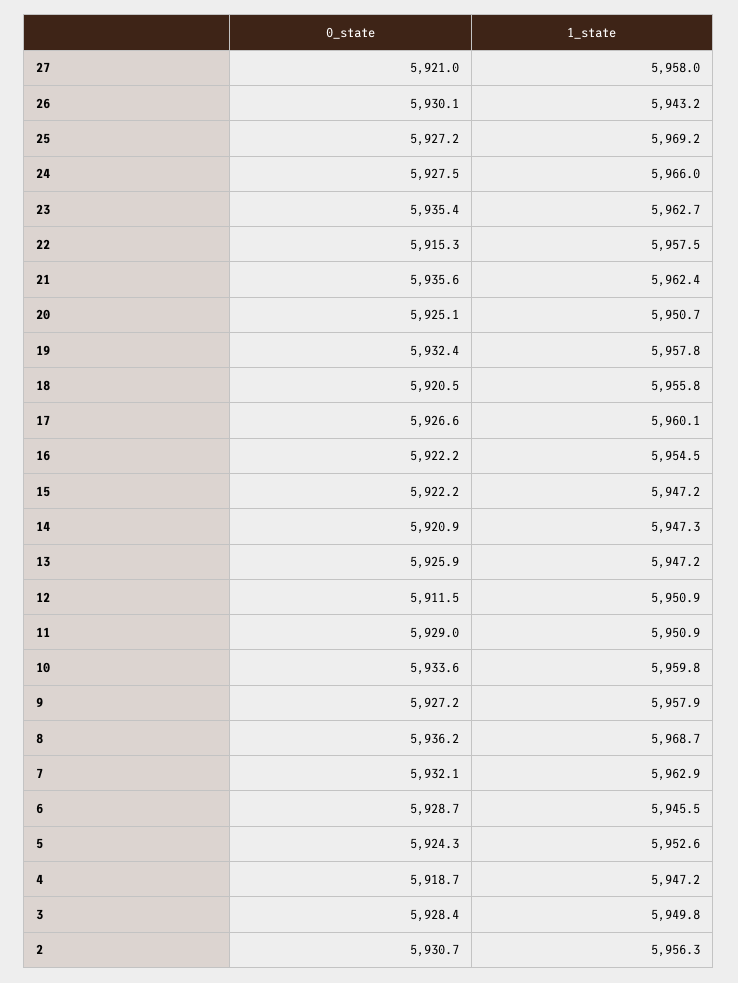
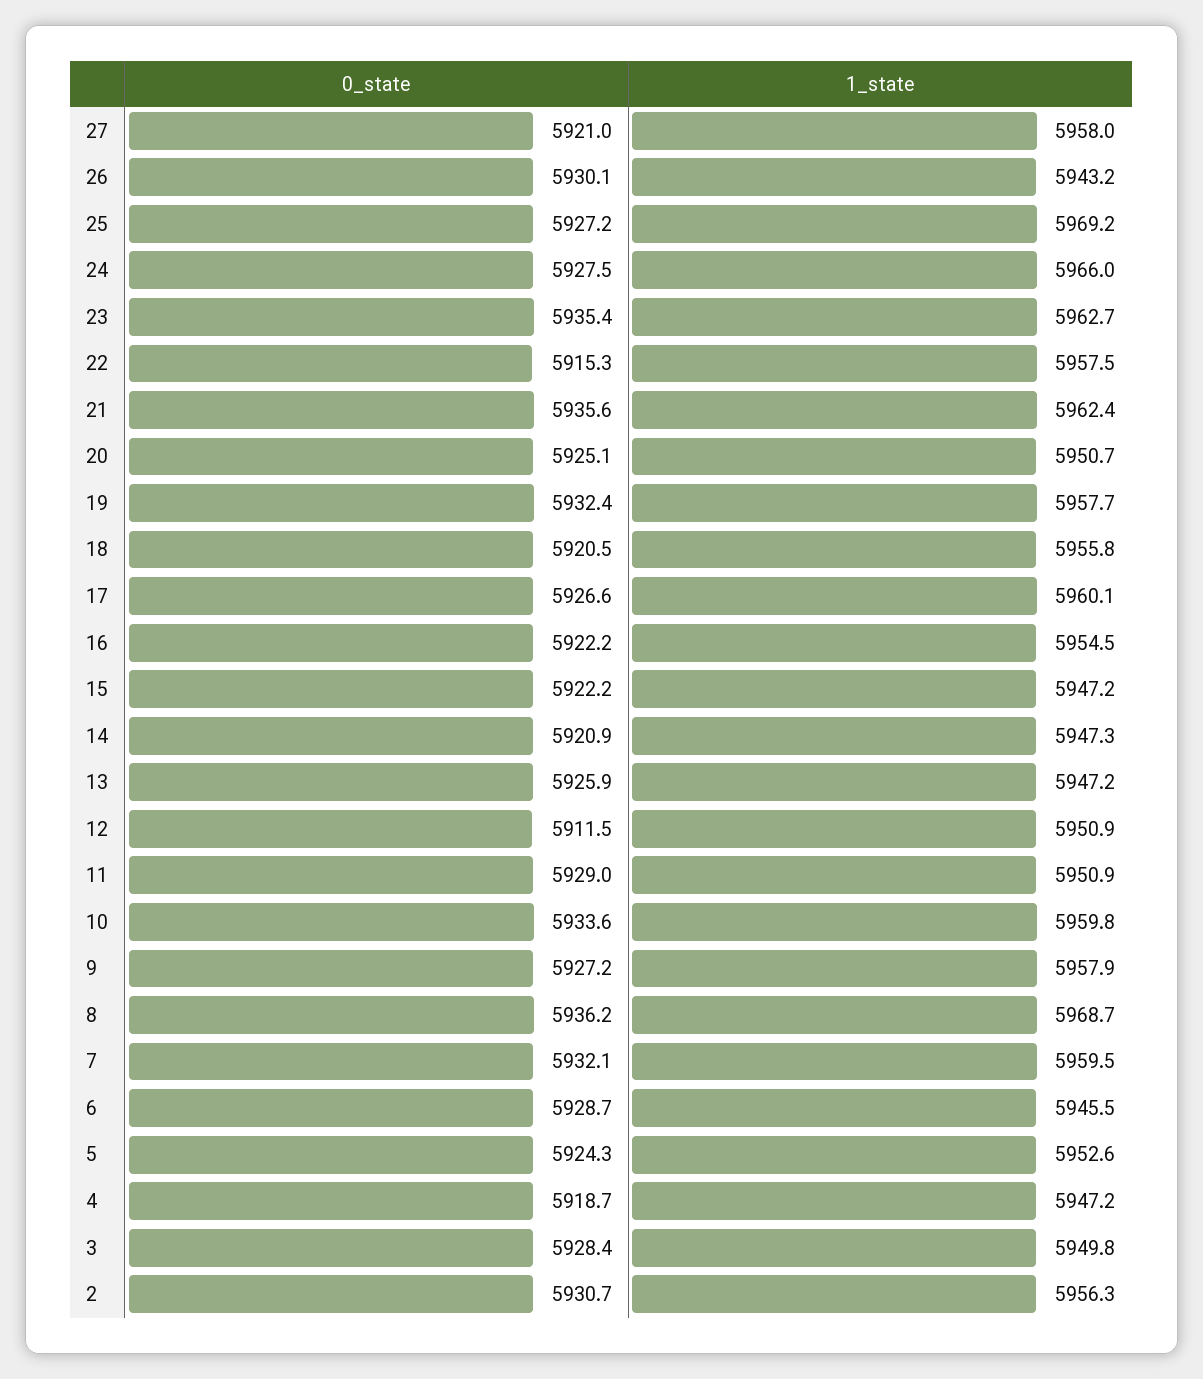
  {
    "0_state": {
      "27": 5921,
      "26": 5930.1,
      "25": 5927.2,
      "24": 5927.5,
      "23": 5935.4,
      "22": 5915.3,
      "21": 5935.6,
      "20": 5925.1,
      "19": 5932.4,
      "18": 5920.5,
      "17": 5926.6,
      "16": 5922.2,
      "15": 5922.2,
      "14": 5920.9,
      "13": 5925.9,
      "12": 5911.5,
      "11": 5929,
      "10": 5933.6,
      "9": 5927.2,
      "8": 5936.2,
      "7": 5932.1,
      "6": 5928.7,
      "5": 5924.3,
      "4": 5918.7,
      "3": 5928.4,
      "2": 5930.7
    },
    "1_state": {
      "27": 5958,
      "26": 5943.2,
      "25": 5969.2,
      "24": 5966,
      "23": 5962.7,
      "22": 5957.5,
      "21": 5962.4,
      "20": 5950.7,
-     "19": 5957.8,
+     "19": 5957.7,
      "18": 5955.8,
      "17": 5960.1,
      "16": 5954.5,
      "15": 5947.2,
      "14": 5947.3,
      "13": 5947.2,
      "12": 5950.9,
      "11": 5950.9,
      "10": 5959.8,
      "9": 5957.9,
      "8": 5968.7,
-     "7": 5962.9,
+     "7": 5959.5,
      "6": 5945.5,
      "5": 5952.6,
      "4": 5947.2,
      "3": 5949.8,
      "2": 5956.3
    }
  }

